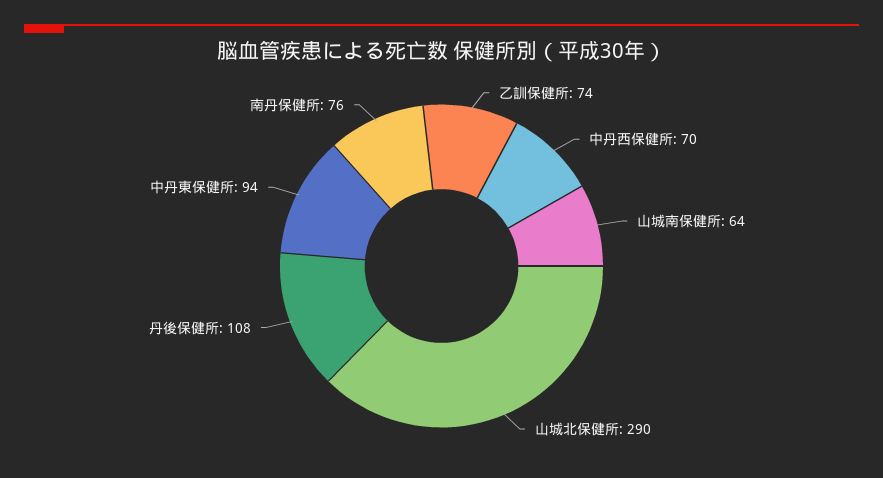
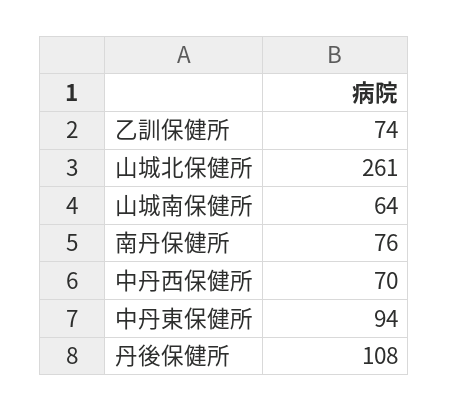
  {
    "乙訓保健所": 74,
    "中丹西保健所": 70,
    "山城南保健所": 64,
-   "山城北保健所": 290,
+   "山城北保健所": 261,
    "丹後保健所": 108,
    "中丹東保健所": 94,
    "南丹保健所": 76
  }

